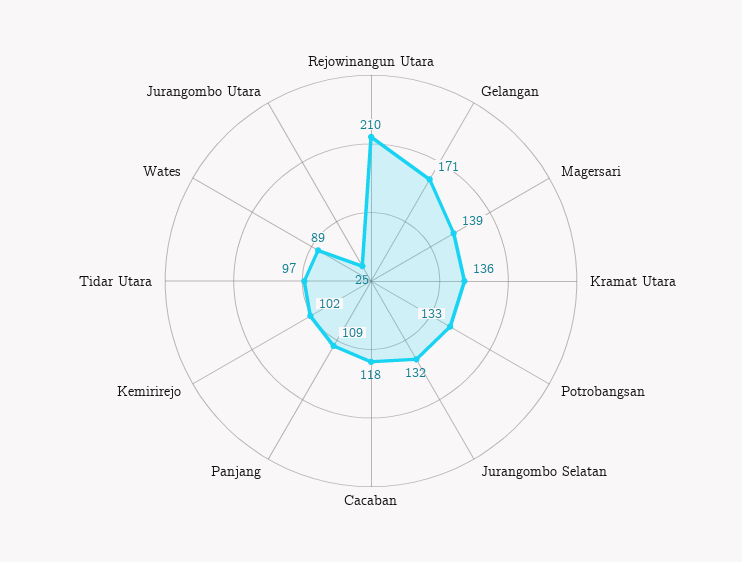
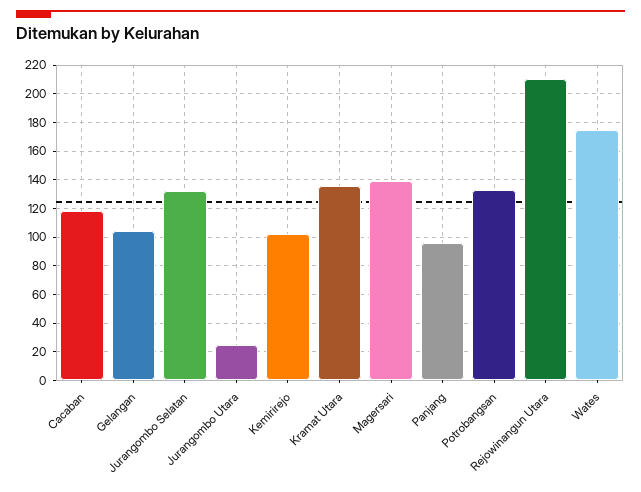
  {
    "Rejowinangun Utara": 210,
-   "Gelangan": 171,
+   "Gelangan": 105,
    "Magersari": 139,
    "Kramat Utara": 136,
    "Potrobangsan": 133,
    "Jurangombo Selatan": 132,
    "Cacaban": 118,
-   "Panjang": 109,
+   "Panjang": 95,
    "Kemirirejo": 102,
-   "Tidar Utara": 97,
-   "Wates": 89,
+   "Wates": 175,
    "Jurangombo Utara": 25
  }

